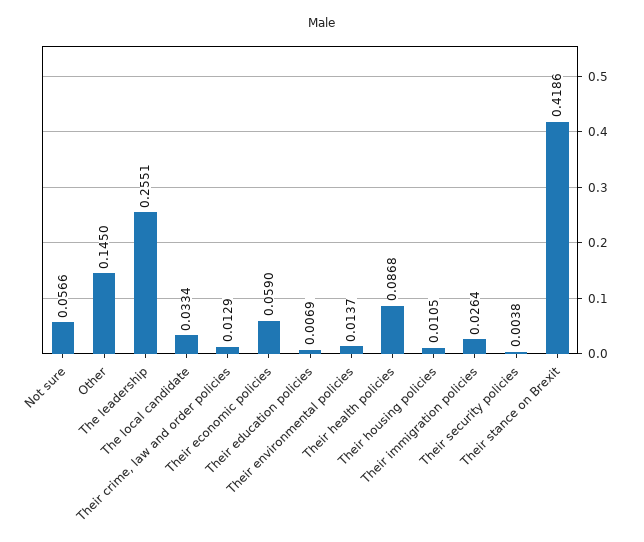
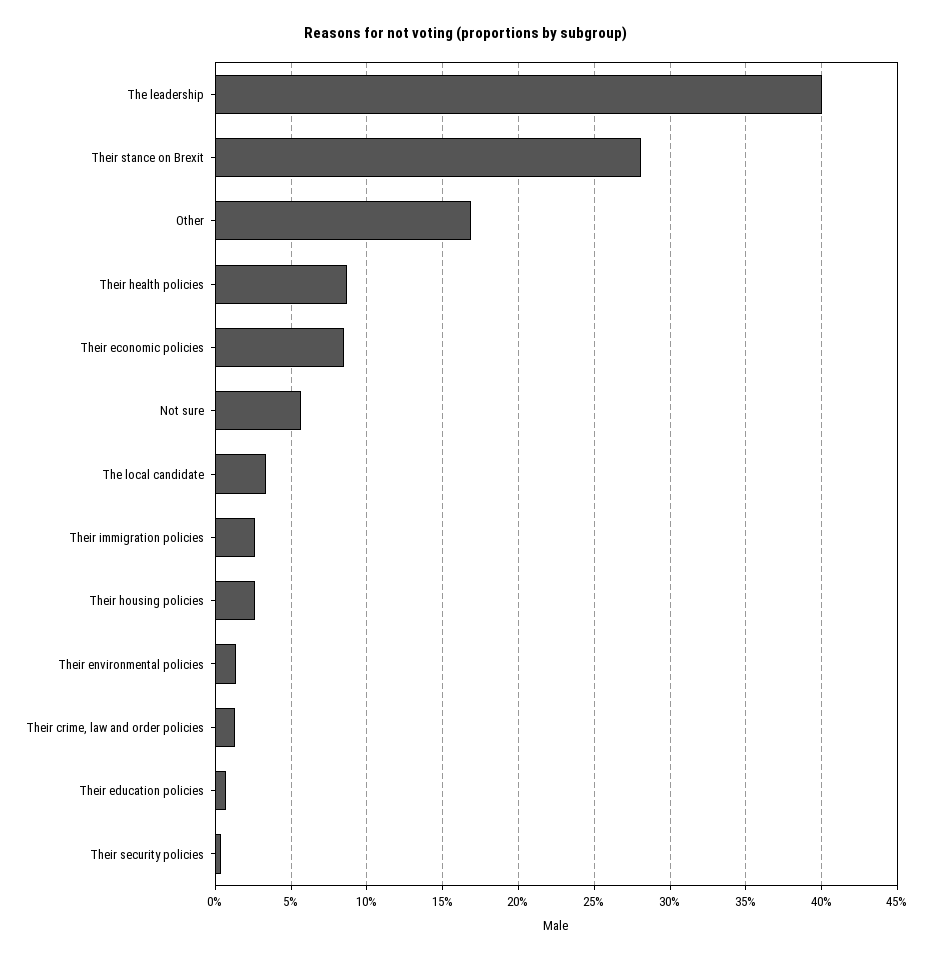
  {
    "Not sure": 0.0566,
-   "Other": 0.145,
+   "Other": 0.17,
-   "The leadership": 0.2551,
+   "The leadership": 0.4,
    "The local candidate": 0.0334,
    "Their crime, law and order policies": 0.0129,
-   "Their economic policies": 0.059,
+   "Their economic policies": 0.085,
    "Their education policies": 0.0069,
    "Their environmental policies": 0.0137,
    "Their health policies": 0.0868,
-   "Their housing policies": 0.0105,
+   "Their housing policies": 0.025,
    "Their immigration policies": 0.0264,
    "Their security policies": 0.0038,
-   "Their stance on Brexit": 0.4186
+   "Their stance on Brexit": 0.28
  }

